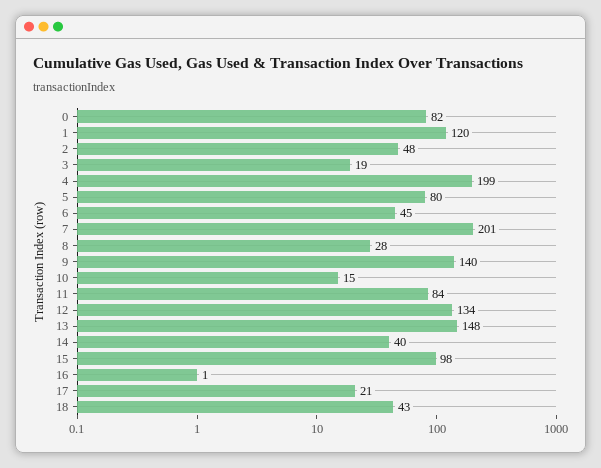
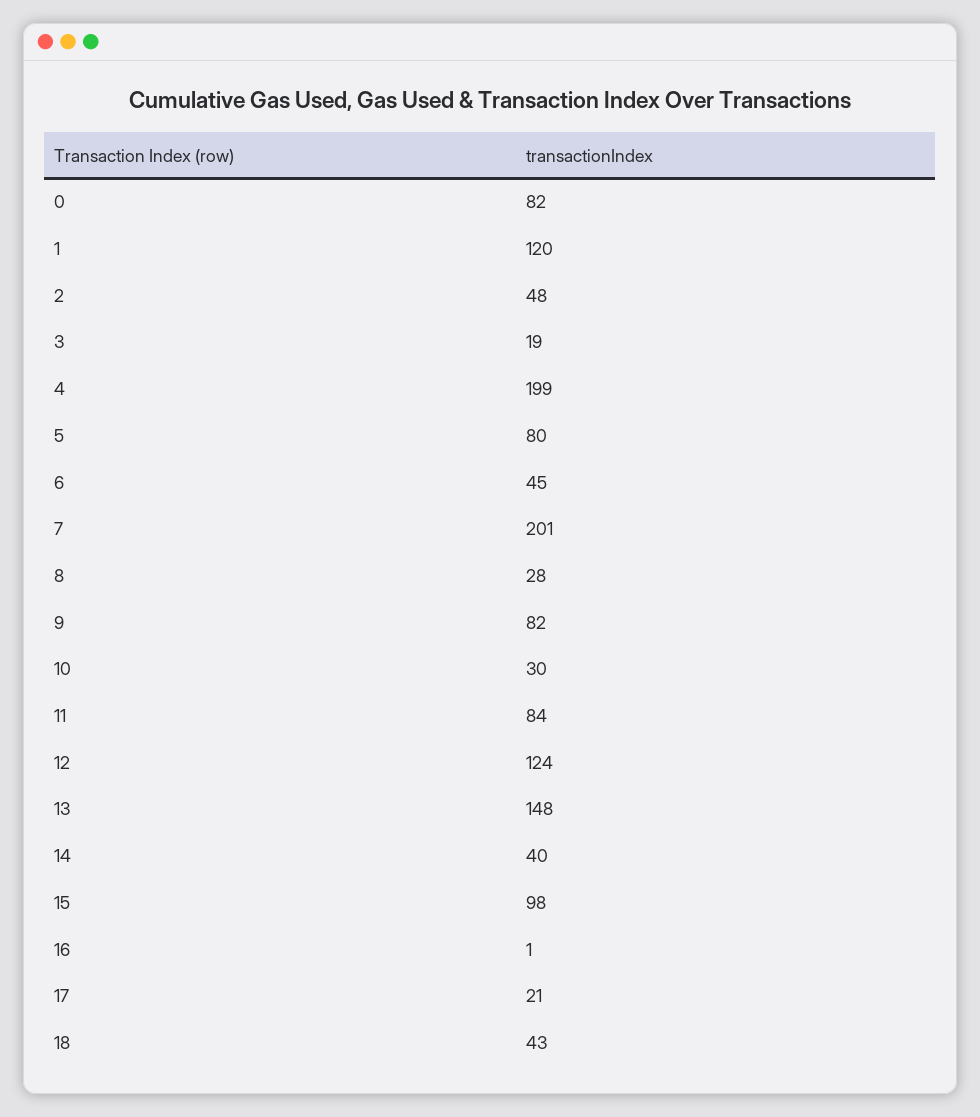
  {
    "0": 82,
    "1": 120,
    "2": 48,
    "3": 19,
    "4": 199,
    "5": 80,
    "6": 45,
    "7": 201,
    "8": 28,
-   "9": 140,
+   "9": 82,
-   "10": 15,
+   "10": 30,
    "11": 84,
-   "12": 134,
+   "12": 124,
    "13": 148,
    "14": 40,
    "15": 98,
    "16": 1,
    "17": 21,
    "18": 43
  }

